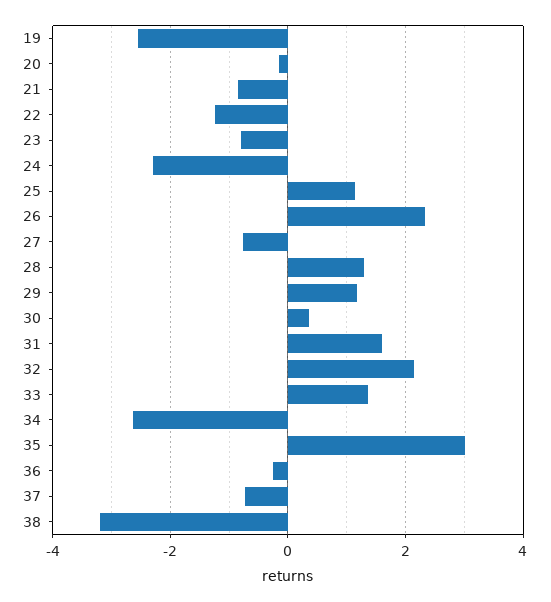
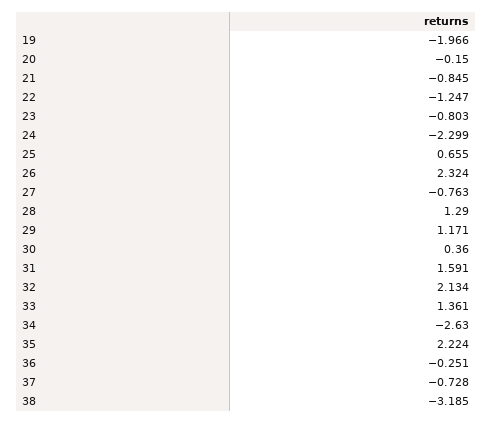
  {
-   "19": -2.6,
+   "19": -1.966,
    "20": -0.15,
    "21": -0.845,
    "22": -1.247,
    "23": -0.803,
    "24": -2.299,
-   "25": 1.2,
+   "25": 0.655,
    "26": 2.324,
    "27": -0.763,
    "28": 1.29,
    "29": 1.171,
    "30": 0.36,
    "31": 1.591,
    "32": 2.134,
    "33": 1.361,
    "34": -2.63,
-   "35": 3,
+   "35": 2.224,
    "36": -0.251,
    "37": -0.728,
    "38": -3.185
  }

